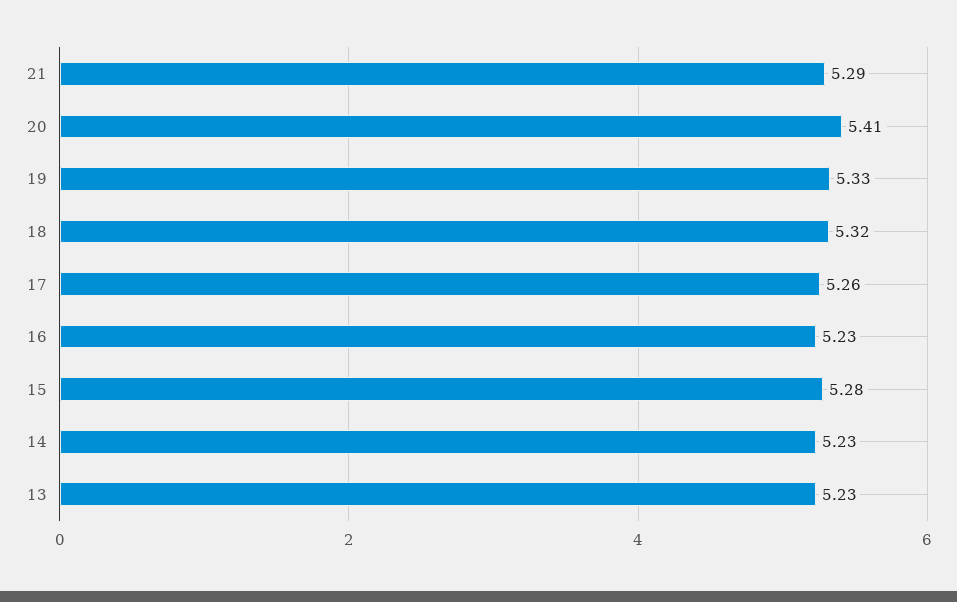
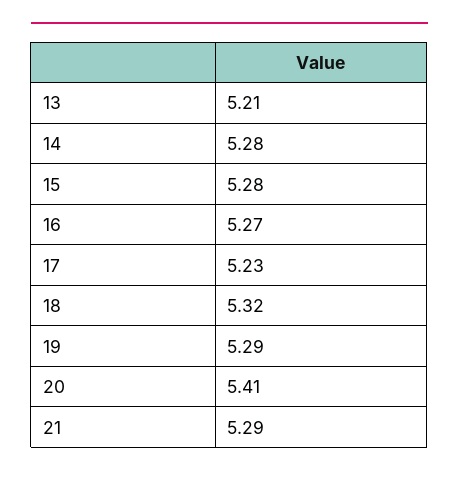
  {
    "21": 5.29,
    "20": 5.41,
-   "19": 5.33,
+   "19": 5.29,
    "18": 5.32,
-   "17": 5.26,
+   "17": 5.23,
-   "16": 5.23,
+   "16": 5.27,
    "15": 5.28,
-   "14": 5.23,
+   "14": 5.28,
-   "13": 5.23
+   "13": 5.21
  }

